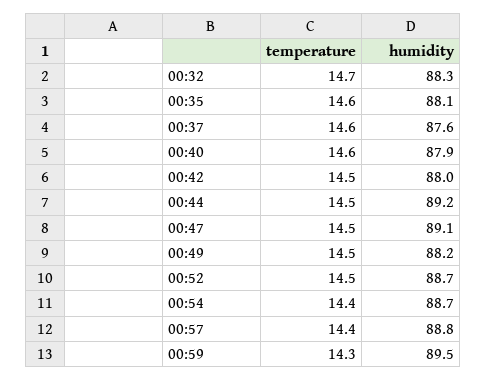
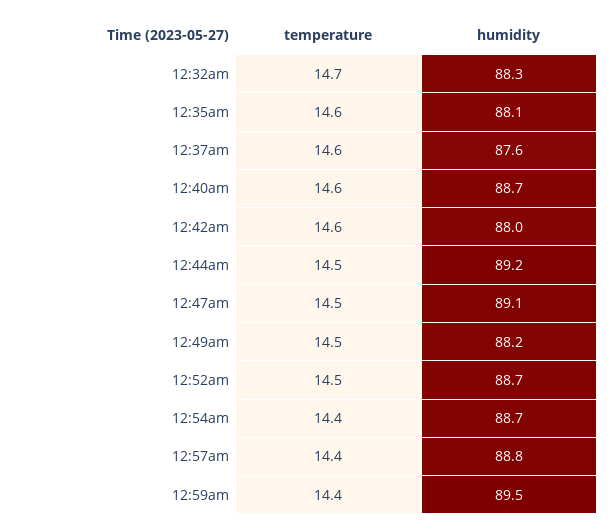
  {
    "temperature": {
      "00:32": 14.7,
      "00:35": 14.6,
      "00:37": 14.6,
      "00:40": 14.6,
-     "00:42": 14.5,
+     "00:42": 14.6,
      "00:44": 14.5,
      "00:47": 14.5,
      "00:49": 14.5,
      "00:52": 14.5,
      "00:54": 14.4,
      "00:57": 14.4,
-     "00:59": 14.3
+     "00:59": 14.4
    },
    "humidity": {
      "00:32": 88.3,
      "00:35": 88.1,
      "00:37": 87.6,
-     "00:40": 87.9,
+     "00:40": 88.7,
      "00:42": 88,
      "00:44": 89.2,
      "00:47": 89.1,
      "00:49": 88.2,
      "00:52": 88.7,
      "00:54": 88.7,
      "00:57": 88.8,
      "00:59": 89.5
    }
  }

